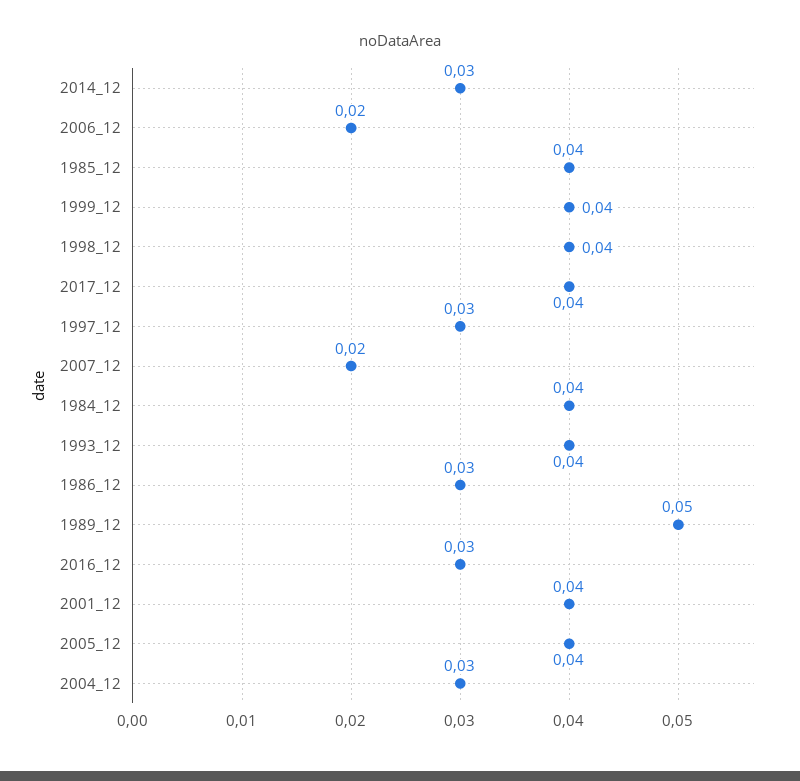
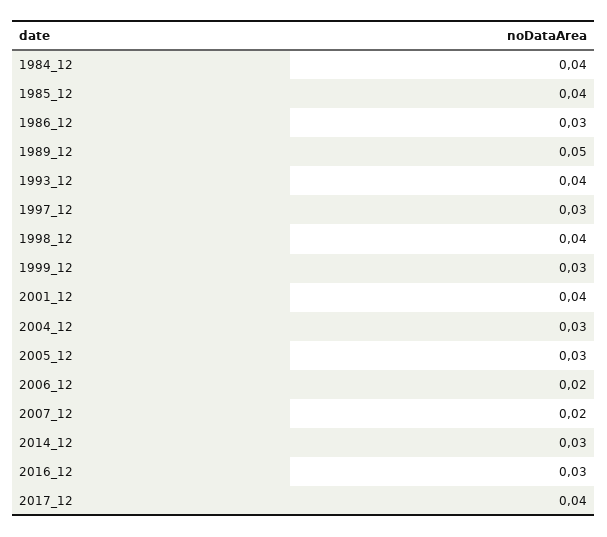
  {
    "2014_12": 0.03,
    "2006_12": 0.02,
    "1985_12": 0.04,
-   "1999_12": 0.04,
+   "1999_12": 0.03,
    "1998_12": 0.04,
    "2017_12": 0.04,
    "1997_12": 0.03,
    "2007_12": 0.02,
    "1984_12": 0.04,
    "1993_12": 0.04,
    "1986_12": 0.03,
    "1989_12": 0.05,
    "2016_12": 0.03,
    "2001_12": 0.04,
-   "2005_12": 0.04,
+   "2005_12": 0.03,
    "2004_12": 0.03
  }

